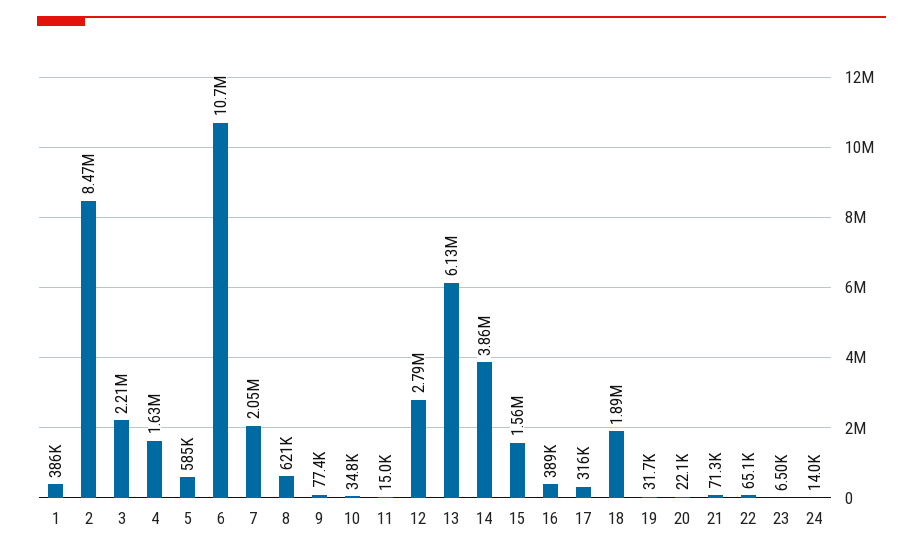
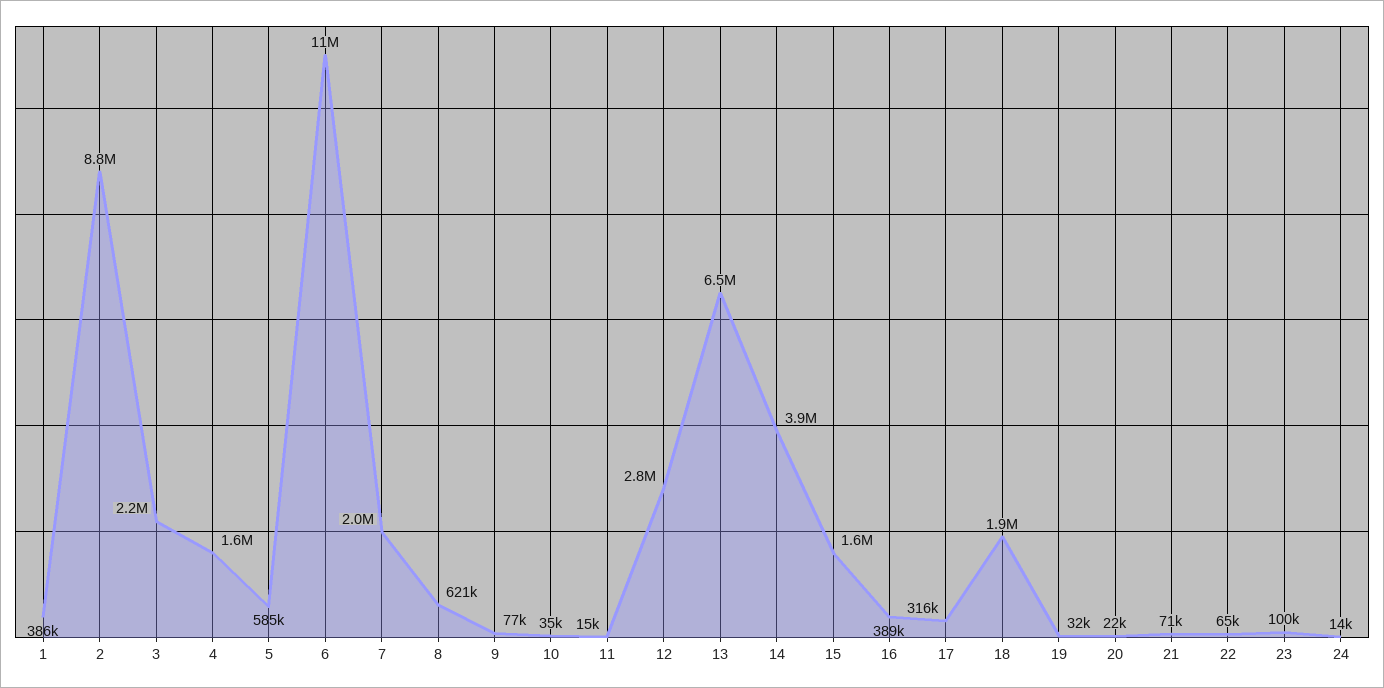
  {
    "1": 386000,
-   "2": 8470000,
+   "2": 8800000,
    "3": 2210000,
    "4": 1630000,
    "5": 585000,
    "6": 10700000,
    "7": 2050000,
    "8": 621000,
    "9": 77400,
    "10": 34800,
    "11": 15000,
    "12": 2790000,
-   "13": 6130000,
+   "13": 6500000,
    "14": 3860000,
    "15": 1560000,
    "16": 389000,
    "17": 316000,
    "18": 1890000,
    "19": 31700,
    "20": 22100,
    "21": 71300,
    "22": 65100,
-   "23": 6500,
+   "23": 100000,
    "24": 14000
  }

